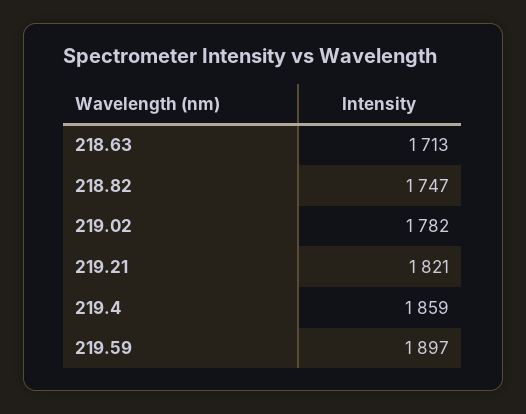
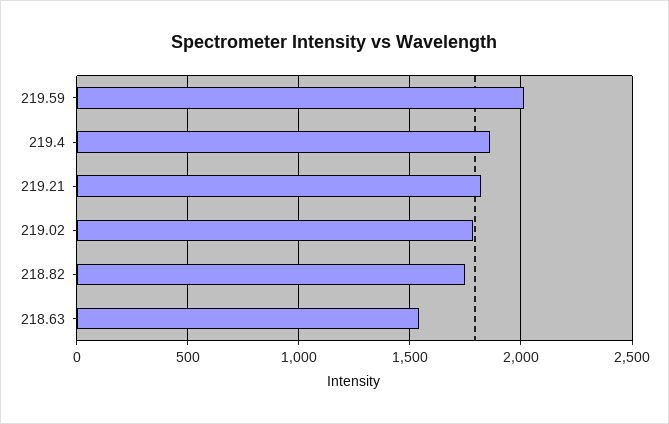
  {
-   "218.63": 1713,
+   "218.63": 1550,
    "218.82": 1747,
    "219.02": 1782,
    "219.21": 1821,
    "219.4": 1859,
-   "219.59": 1897
+   "219.59": 2000
  }

